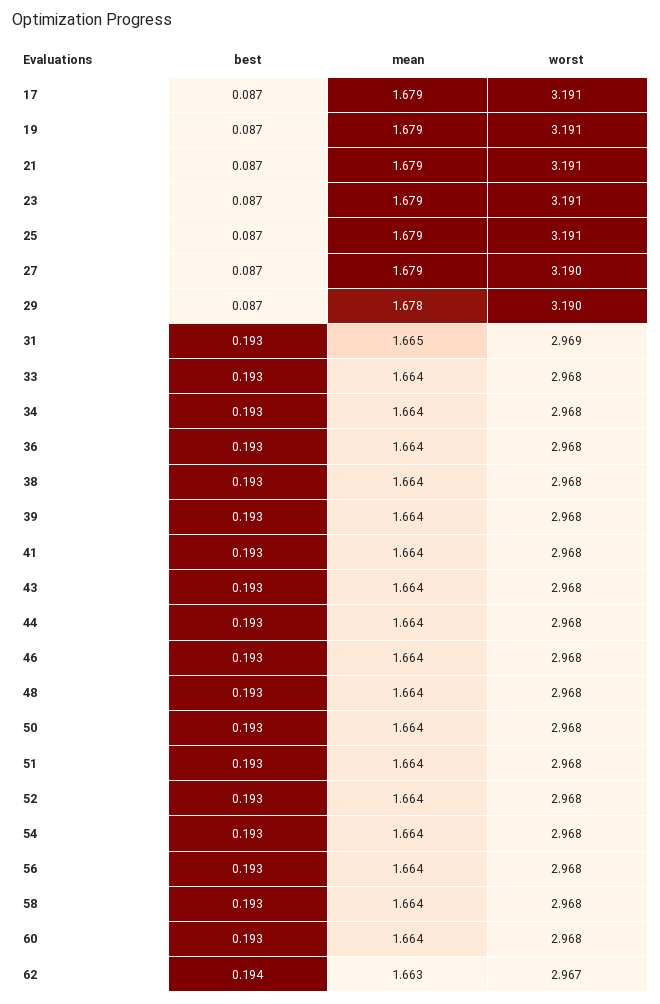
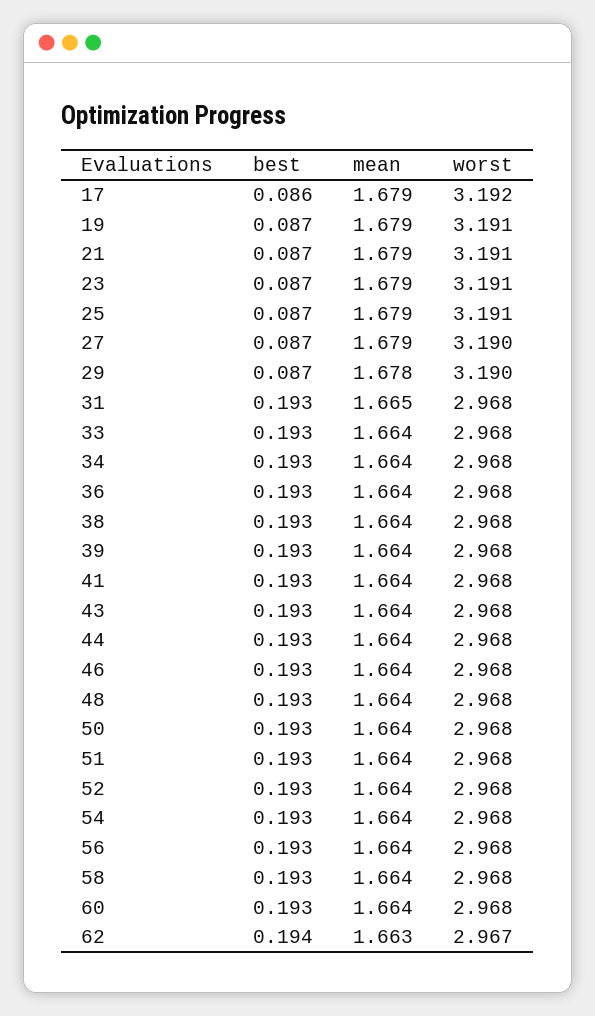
  {
    "best": {
-     "17": 0.087,
+     "17": 0.086,
      "19": 0.087,
      "21": 0.087,
      "23": 0.087,
      "25": 0.087,
      "27": 0.087,
      "29": 0.087,
      "31": 0.193,
      "33": 0.193,
      "34": 0.193,
      "36": 0.193,
      "38": 0.193,
      "39": 0.193,
      "41": 0.193,
      "43": 0.193,
      "44": 0.193,
      "46": 0.193,
      "48": 0.193,
      "50": 0.193,
      "51": 0.193,
      "52": 0.193,
      "54": 0.193,
      "56": 0.193,
      "58": 0.193,
      "60": 0.193,
      "62": 0.194
    },
    "mean": {
      "17": 1.679,
      "19": 1.679,
      "21": 1.679,
      "23": 1.679,
      "25": 1.679,
      "27": 1.679,
      "29": 1.678,
      "31": 1.665,
      "33": 1.664,
      "34": 1.664,
      "36": 1.664,
      "38": 1.664,
      "39": 1.664,
      "41": 1.664,
      "43": 1.664,
      "44": 1.664,
      "46": 1.664,
      "48": 1.664,
      "50": 1.664,
      "51": 1.664,
      "52": 1.664,
      "54": 1.664,
      "56": 1.664,
      "58": 1.664,
      "60": 1.664,
      "62": 1.663
    },
    "worst": {
-     "17": 3.191,
+     "17": 3.192,
      "19": 3.191,
      "21": 3.191,
      "23": 3.191,
      "25": 3.191,
      "27": 3.19,
      "29": 3.19,
-     "31": 2.969,
+     "31": 2.968,
      "33": 2.968,
      "34": 2.968,
      "36": 2.968,
      "38": 2.968,
      "39": 2.968,
      "41": 2.968,
      "43": 2.968,
      "44": 2.968,
      "46": 2.968,
      "48": 2.968,
      "50": 2.968,
      "51": 2.968,
      "52": 2.968,
      "54": 2.968,
      "56": 2.968,
      "58": 2.968,
      "60": 2.968,
      "62": 2.967
    }
  }

